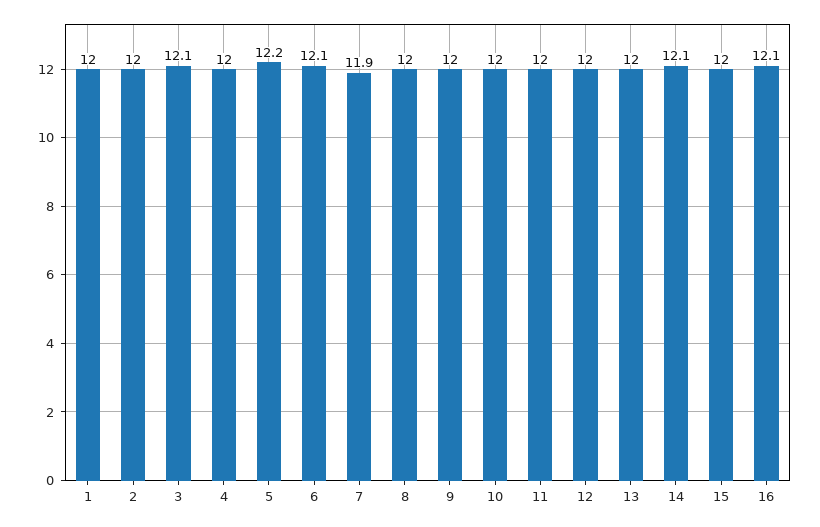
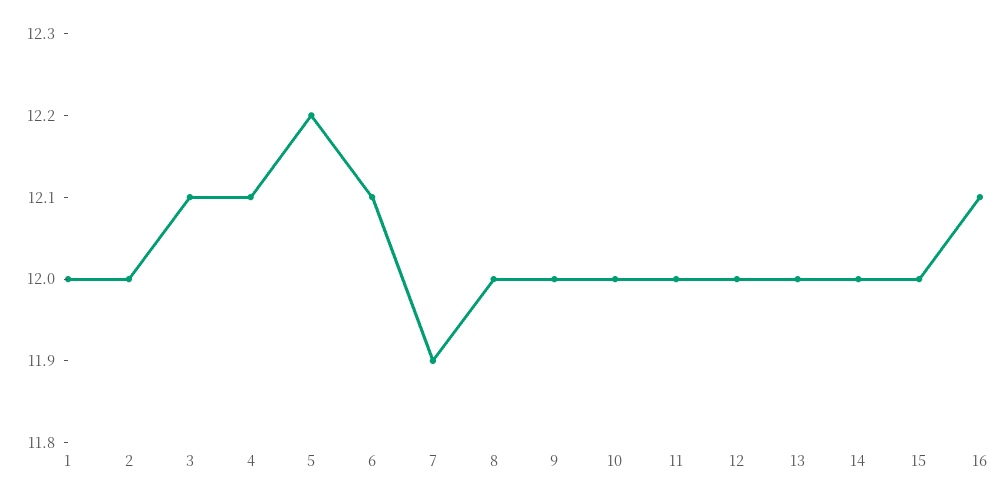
  {
    "1": 12,
    "2": 12,
    "3": 12.1,
-   "4": 12,
+   "4": 12.1,
    "5": 12.2,
    "6": 12.1,
    "7": 11.9,
    "8": 12,
    "9": 12,
    "10": 12,
    "11": 12,
    "12": 12,
    "13": 12,
-   "14": 12.1,
+   "14": 12,
    "15": 12,
    "16": 12.1
  }

